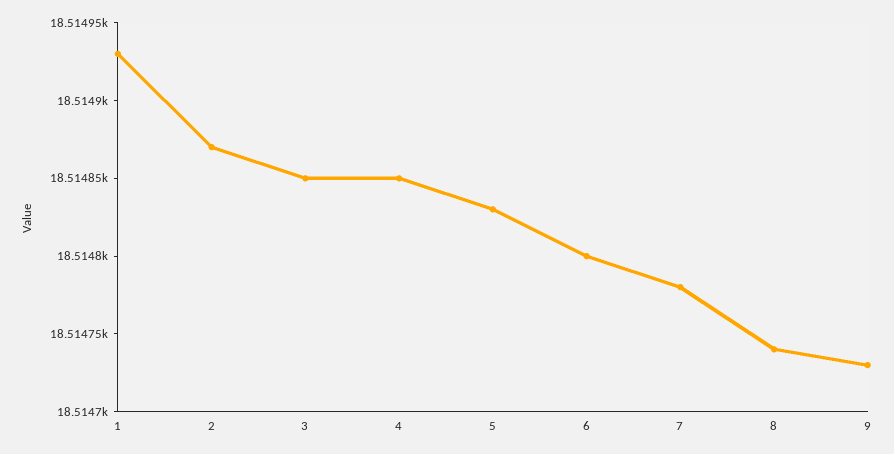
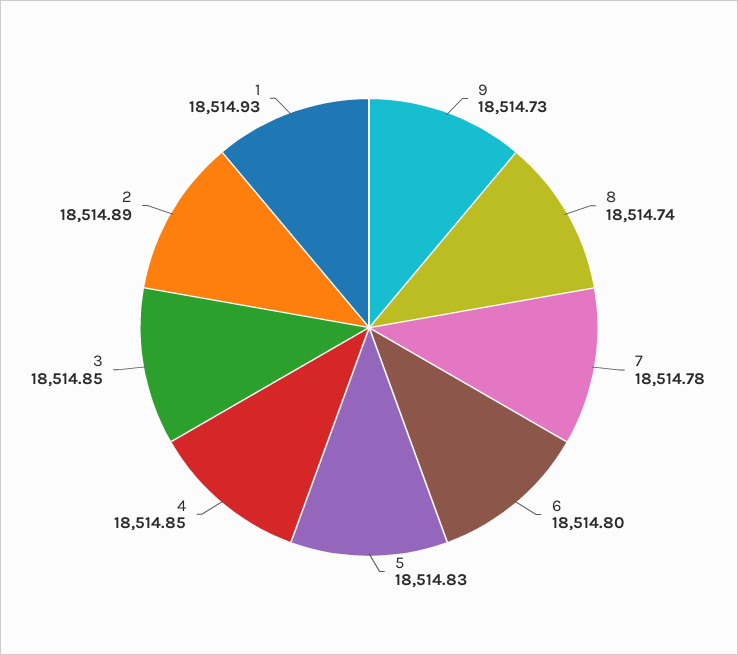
  {
    "1": 18514.93,
-   "2": 18514.87,
+   "2": 18514.89,
    "3": 18514.85,
    "4": 18514.85,
    "5": 18514.83,
    "6": 18514.8,
    "7": 18514.78,
    "8": 18514.74,
    "9": 18514.73
  }

